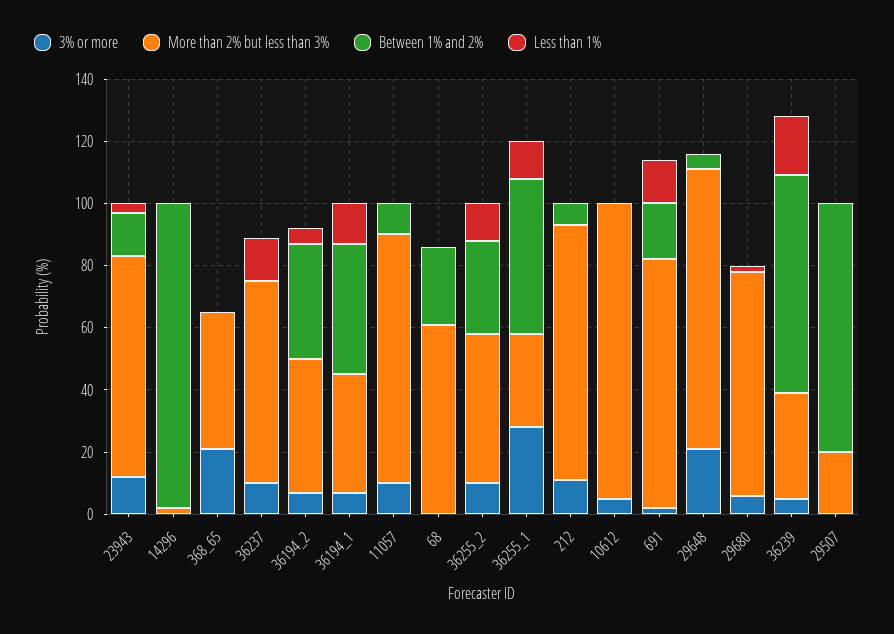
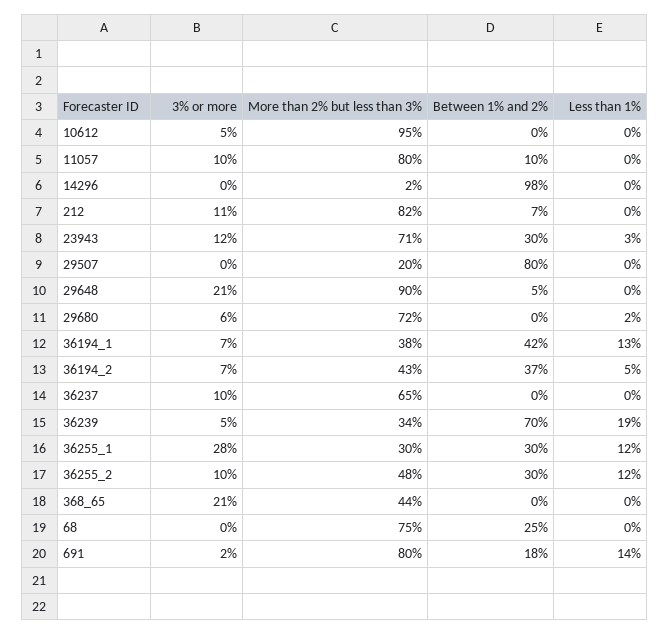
  {
    "3% or more": {
      "23943": 12,
      "14296": 0,
      "368_65": 21,
      "36237": 10,
      "36194_2": 7,
      "36194_1": 7,
      "11057": 10,
      "68": 0,
      "36255_2": 10,
      "36255_1": 28,
      "212": 11,
      "10612": 5,
      "691": 2,
      "29648": 21,
      "29680": 6,
      "36239": 5,
      "29507": 0
    },
    "More than 2% but less than 3%": {
      "23943": 71,
      "14296": 2,
      "368_65": 44,
      "36237": 65,
      "36194_2": 43,
      "36194_1": 38,
      "11057": 80,
-     "68": 60,
+     "68": 75,
      "36255_2": 48,
      "36255_1": 30,
      "212": 82,
      "10612": 95,
      "691": 80,
      "29648": 90,
      "29680": 72,
      "36239": 34,
      "29507": 20
    },
    "Between 1% and 2%": {
-     "23943": 15,
+     "23943": 30,
      "14296": 98,
      "368_65": 0,
      "36237": 0,
      "36194_2": 37,
      "36194_1": 42,
      "11057": 10,
      "68": 25,
      "36255_2": 30,
-     "36255_1": 50,
+     "36255_1": 30,
      "212": 7,
      "10612": 0,
      "691": 18,
      "29648": 5,
      "29680": 0,
      "36239": 70,
      "29507": 80
    },
    "Less than 1%": {
      "23943": 3,
      "14296": 0,
      "368_65": 0,
-     "36237": 15,
+     "36237": 0,
      "36194_2": 5,
      "36194_1": 13,
      "11057": 0,
      "68": 0,
      "36255_2": 12,
      "36255_1": 12,
      "212": 0,
      "10612": 0,
      "691": 14,
      "29648": 0,
      "29680": 2,
      "36239": 19,
      "29507": 0
    }
  }

